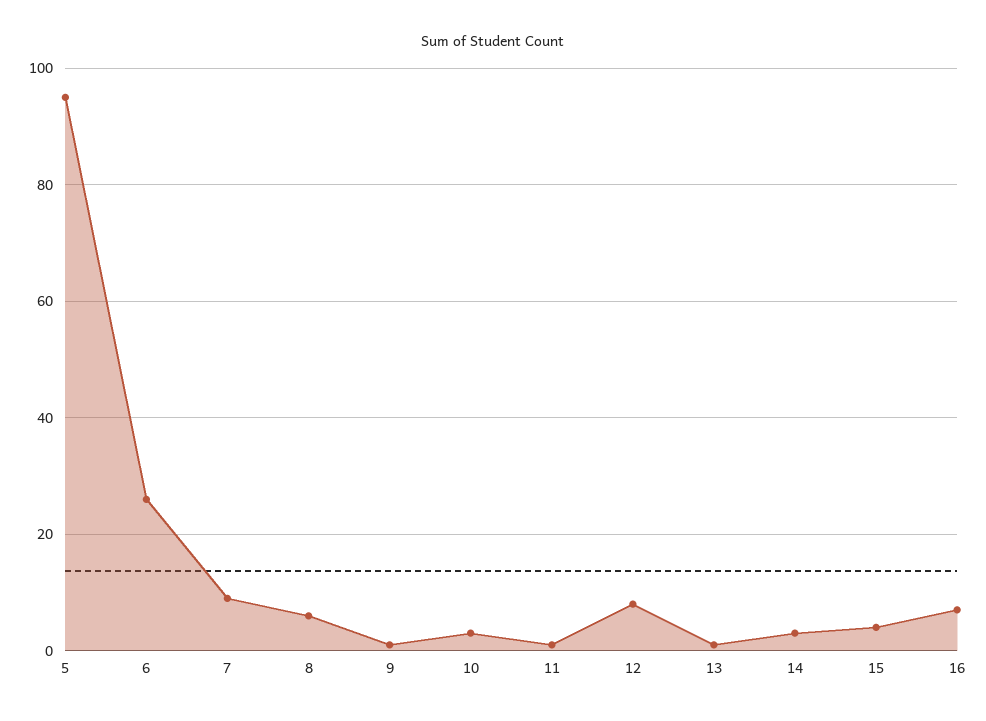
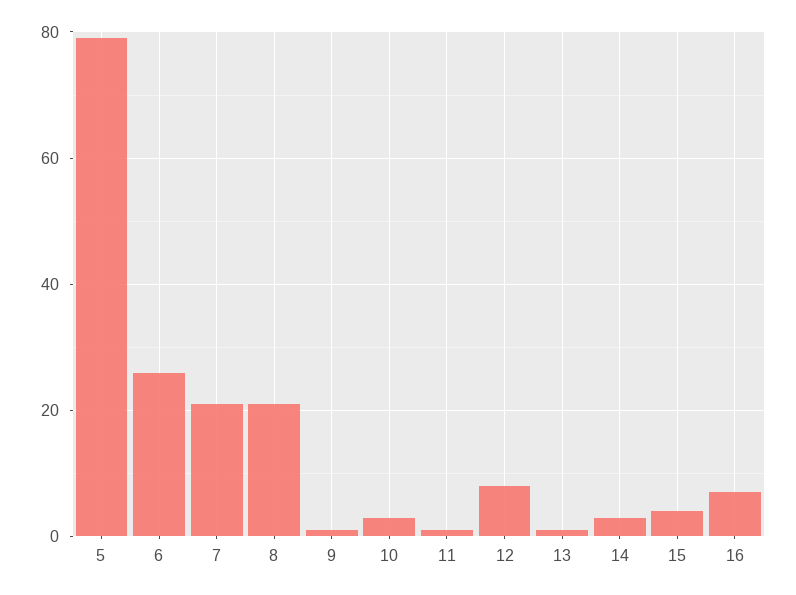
  {
-   "5": 95,
+   "5": 80,
    "6": 25,
-   "7": 10,
+   "7": 20,
-   "8": 5,
+   "8": 20,
    "9": 0,
    "10": 5,
    "11": 0,
    "12": 10,
    "13": 0,
    "14": 5,
    "15": 5,
    "16": 5
  }

